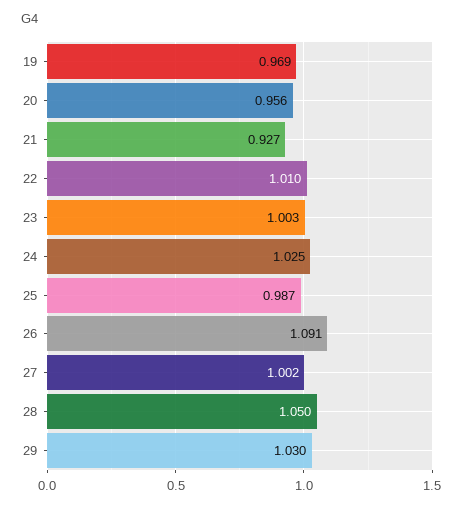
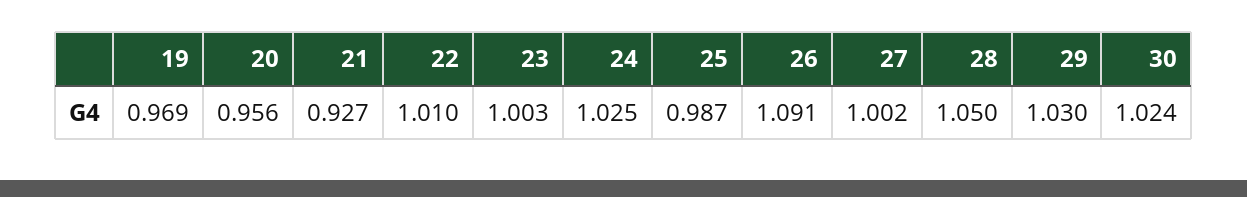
  {
    "19": 0.969,
    "20": 0.956,
    "21": 0.927,
    "22": 1.01,
    "23": 1.003,
    "24": 1.025,
    "25": 0.987,
    "26": 1.091,
    "27": 1.002,
    "28": 1.05,
-   "29": 1.03
+   "29": 1.03,
+   "30": 1.024
  }

